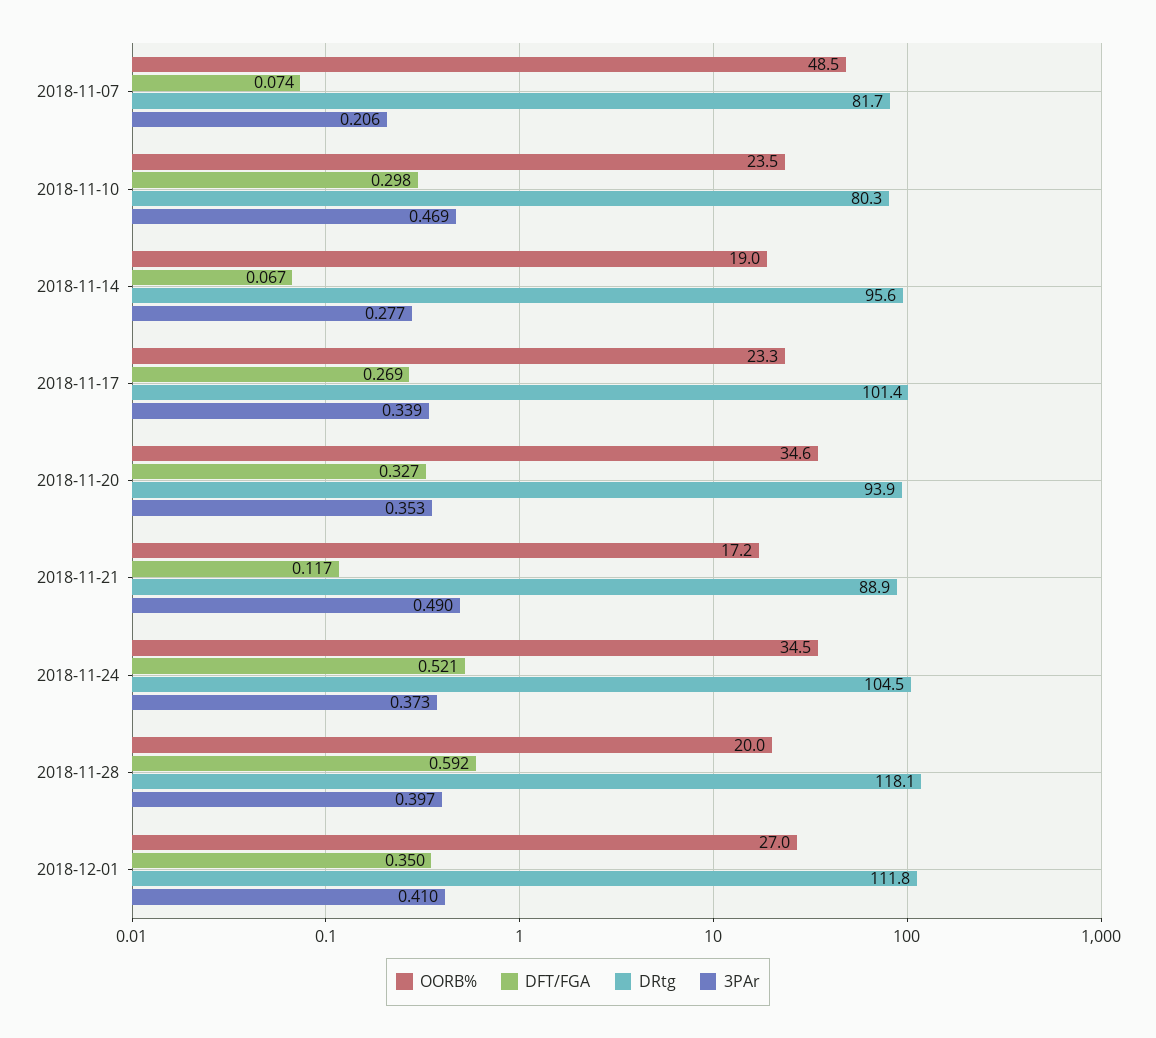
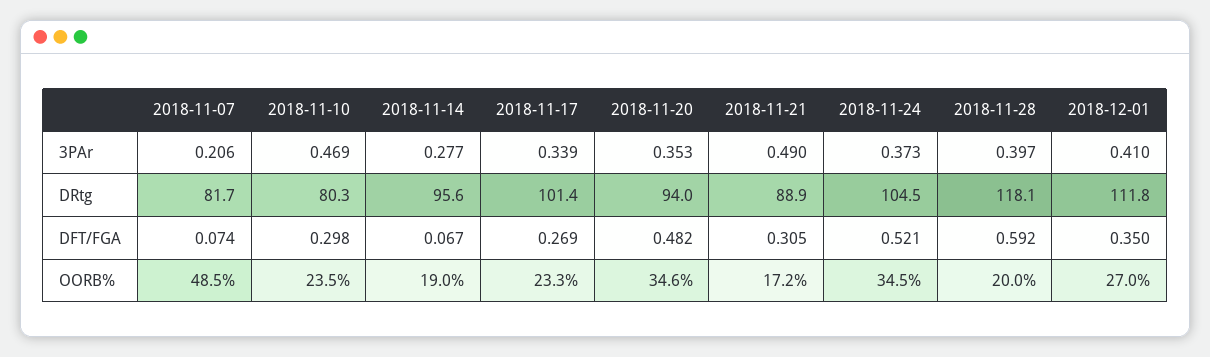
  {
    "OORB%": {
      "2018-11-07": 48.5,
      "2018-11-10": 23.5,
      "2018-11-14": 19,
      "2018-11-17": 23.3,
      "2018-11-20": 34.6,
      "2018-11-21": 17.2,
      "2018-11-24": 34.5,
      "2018-11-28": 20,
      "2018-12-01": 27
    },
    "DFT/FGA": {
      "2018-11-07": 0.074,
      "2018-11-10": 0.298,
      "2018-11-14": 0.067,
      "2018-11-17": 0.269,
-     "2018-11-20": 0.327,
+     "2018-11-20": 0.482,
-     "2018-11-21": 0.117,
+     "2018-11-21": 0.305,
      "2018-11-24": 0.521,
      "2018-11-28": 0.592,
      "2018-12-01": 0.35
    },
    "DRtg": {
      "2018-11-07": 81.7,
      "2018-11-10": 80.3,
      "2018-11-14": 95.6,
      "2018-11-17": 101.4,
-     "2018-11-20": 93.9,
+     "2018-11-20": 94,
      "2018-11-21": 88.9,
      "2018-11-24": 104.5,
      "2018-11-28": 118.1,
      "2018-12-01": 111.8
    },
    "3PAr": {
      "2018-11-07": 0.206,
      "2018-11-10": 0.469,
      "2018-11-14": 0.277,
      "2018-11-17": 0.339,
      "2018-11-20": 0.353,
      "2018-11-21": 0.49,
      "2018-11-24": 0.373,
      "2018-11-28": 0.397,
      "2018-12-01": 0.41
    }
  }

